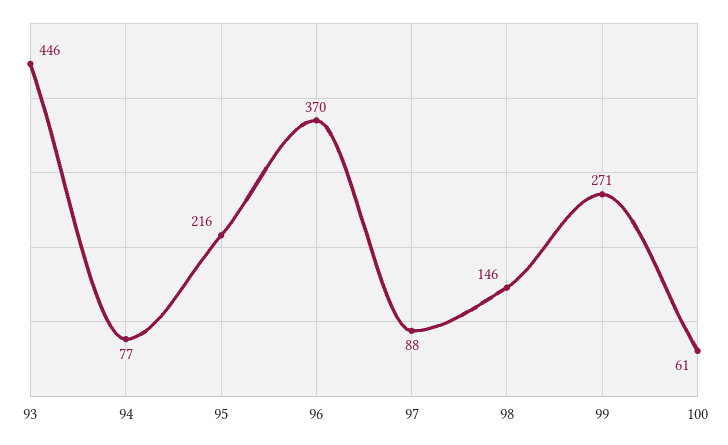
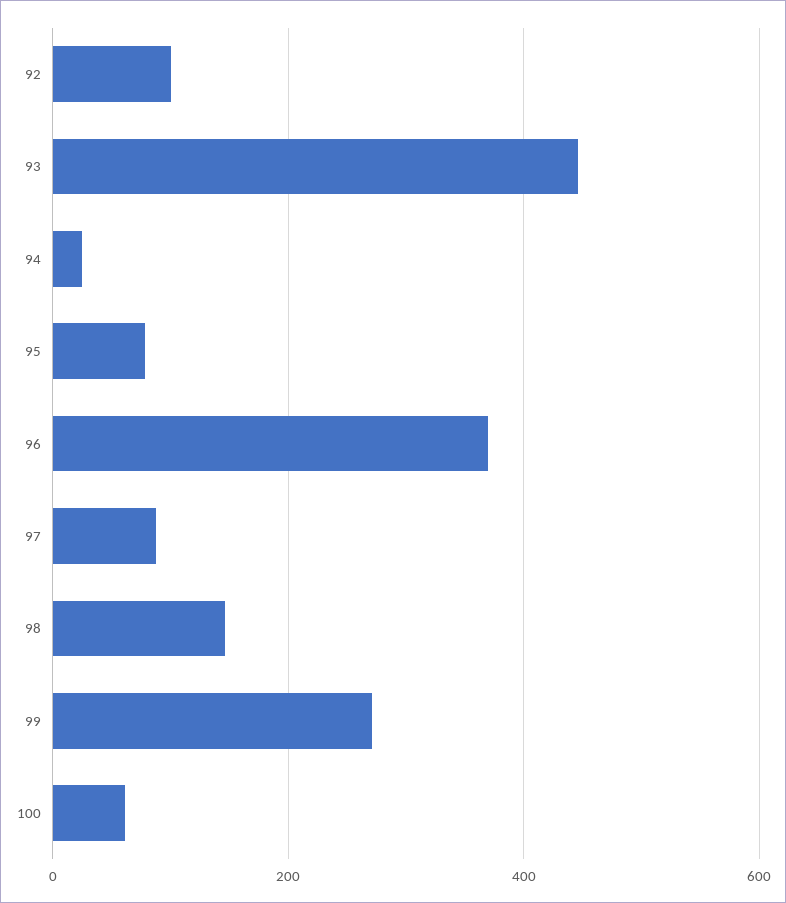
  {
    "93": 446,
-   "94": 77,
+   "94": 20,
-   "95": 216,
+   "95": 80,
    "96": 370,
    "97": 88,
    "98": 146,
    "99": 271,
-   "100": 61
+   "100": 61,
+   "92": 100
  }

